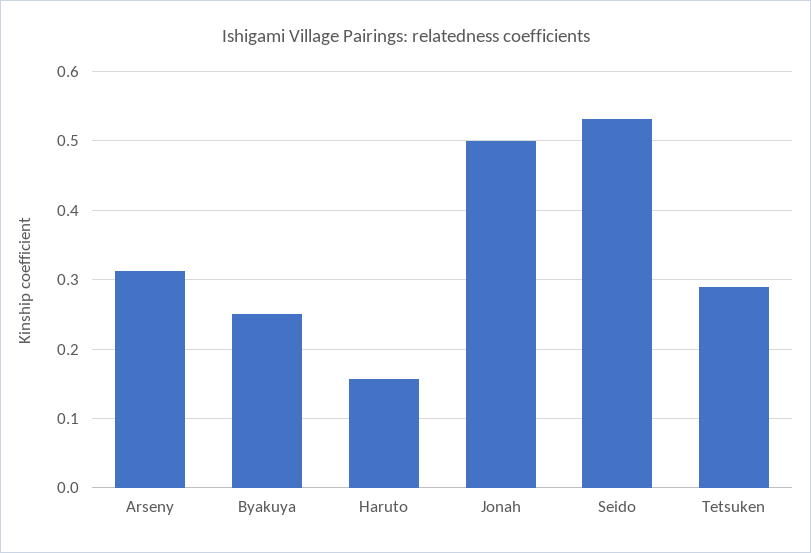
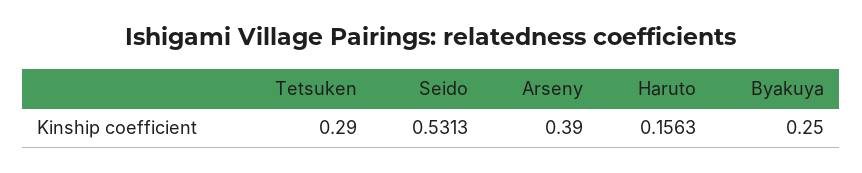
  {
-   "Arseny": 0.31,
+   "Arseny": 0.39,
    "Byakuya": 0.25,
    "Haruto": 0.1563,
-   "Jonah": 0.5,
    "Seido": 0.5313,
    "Tetsuken": 0.29
  }

